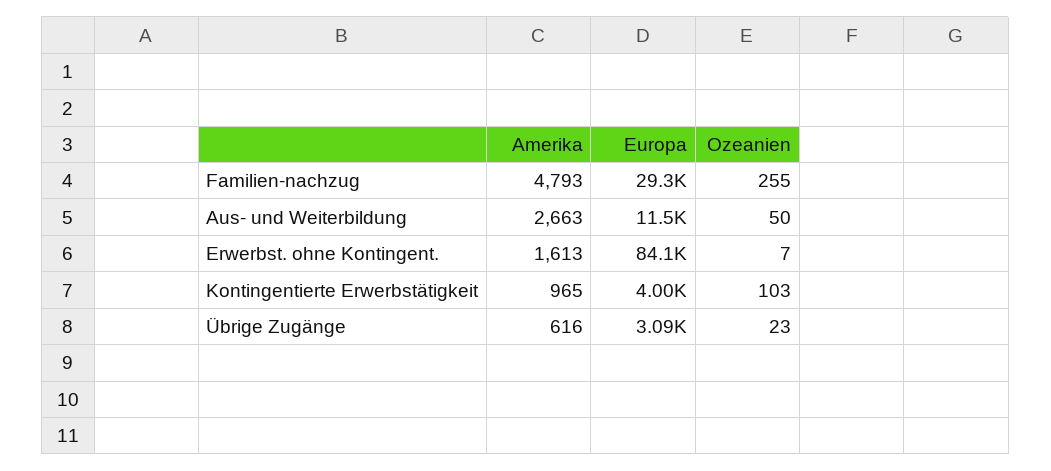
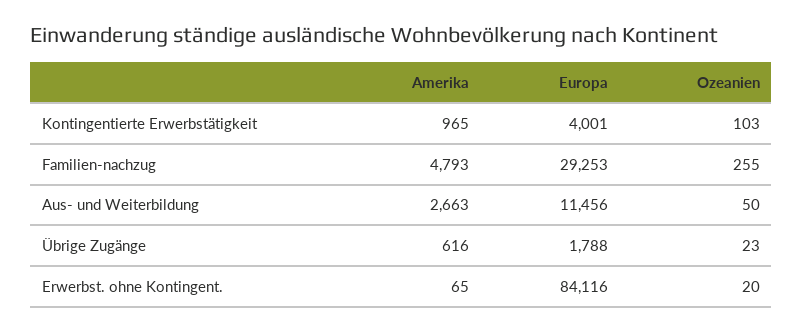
  {
    "Amerika": {
      "Familien-nachzug": 4793,
      "Aus- und Weiterbildung": 2663,
-     "Erwerbst. ohne Kontingent.": 1613,
+     "Erwerbst. ohne Kontingent.": 65,
      "Kontingentierte Erwerbstätigkeit": 965,
      "Übrige Zugänge": 616
    },
    "Europa": {
      "Familien-nachzug": 29253,
      "Aus- und Weiterbildung": 11456,
      "Erwerbst. ohne Kontingent.": 84116,
      "Kontingentierte Erwerbstätigkeit": 4001,
-     "Übrige Zugänge": 3090
+     "Übrige Zugänge": 1788
    },
    "Ozeanien": {
      "Familien-nachzug": 255,
      "Aus- und Weiterbildung": 50,
-     "Erwerbst. ohne Kontingent.": 7,
+     "Erwerbst. ohne Kontingent.": 20,
      "Kontingentierte Erwerbstätigkeit": 103,
      "Übrige Zugänge": 23
    }
  }

